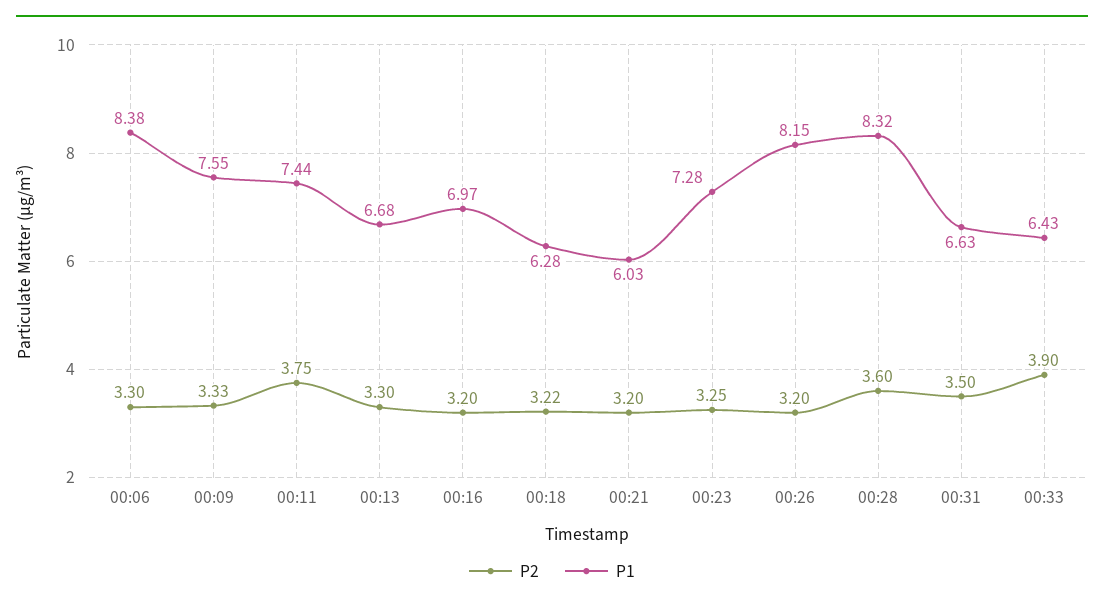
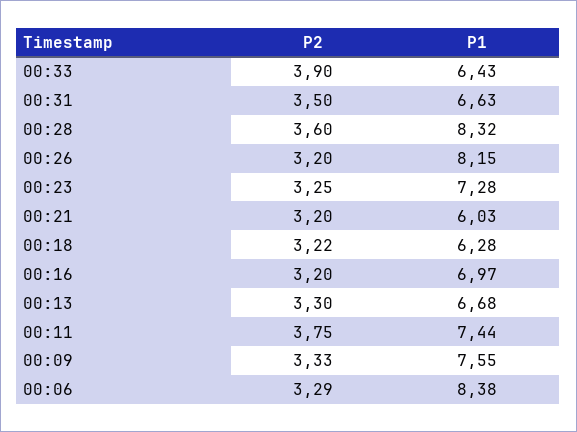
  {
    "P2": {
-     "00:06": 3.3,
+     "00:06": 3.29,
      "00:09": 3.33,
      "00:11": 3.75,
      "00:13": 3.3,
      "00:16": 3.2,
      "00:18": 3.22,
      "00:21": 3.2,
      "00:23": 3.25,
      "00:26": 3.2,
      "00:28": 3.6,
      "00:31": 3.5,
      "00:33": 3.9
    },
    "P1": {
      "00:06": 8.38,
      "00:09": 7.55,
      "00:11": 7.44,
      "00:13": 6.68,
      "00:16": 6.97,
      "00:18": 6.28,
      "00:21": 6.03,
      "00:23": 7.28,
      "00:26": 8.15,
      "00:28": 8.32,
      "00:31": 6.63,
      "00:33": 6.43
    }
  }

